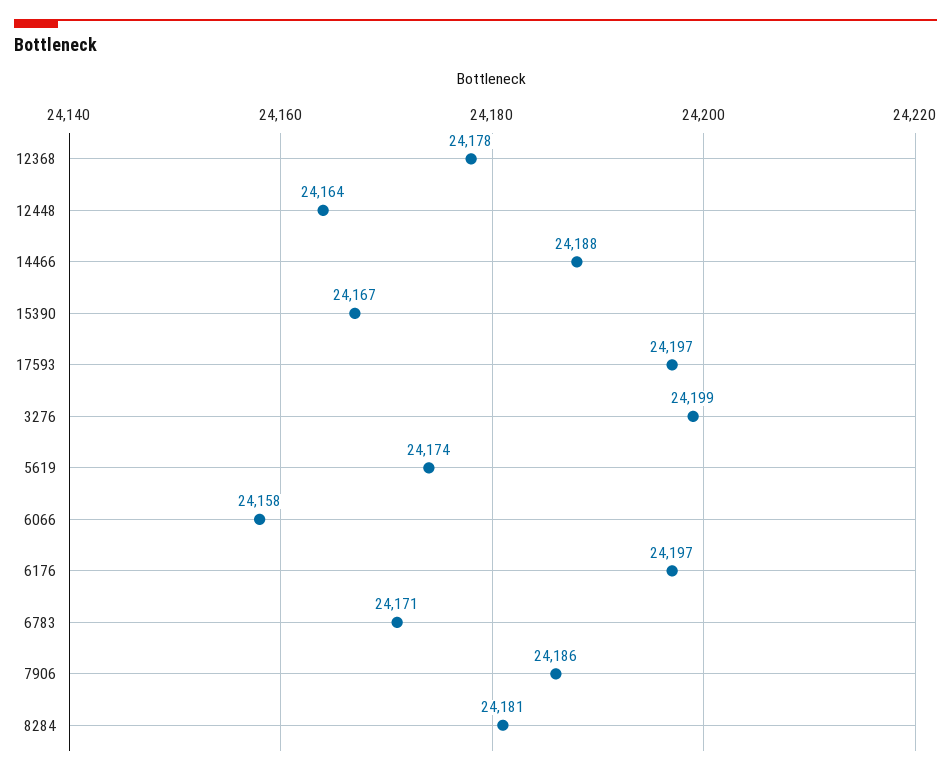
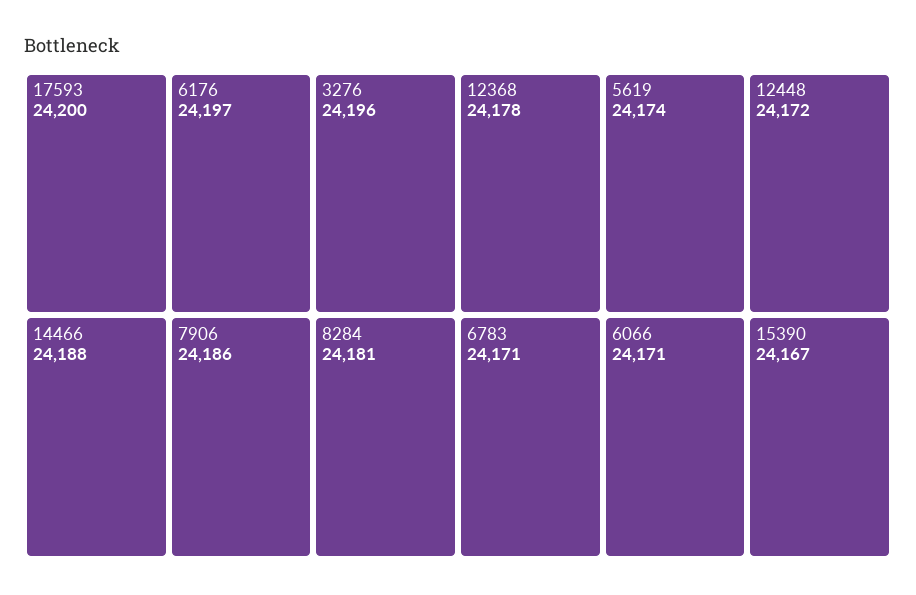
  {
    "12368": 24178,
-   "12448": 24164,
+   "12448": 24172,
    "14466": 24188,
    "15390": 24167,
-   "17593": 24197,
+   "17593": 24200,
-   "3276": 24199,
+   "3276": 24196,
    "5619": 24174,
-   "6066": 24158,
+   "6066": 24171,
    "6176": 24197,
    "6783": 24171,
    "7906": 24186,
    "8284": 24181
  }

